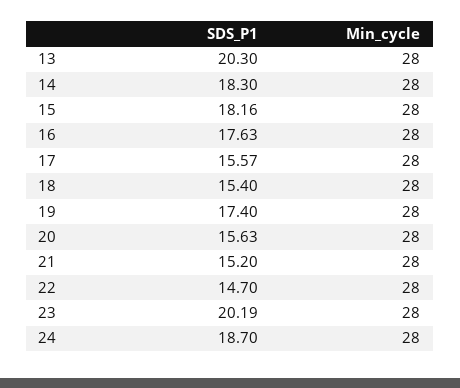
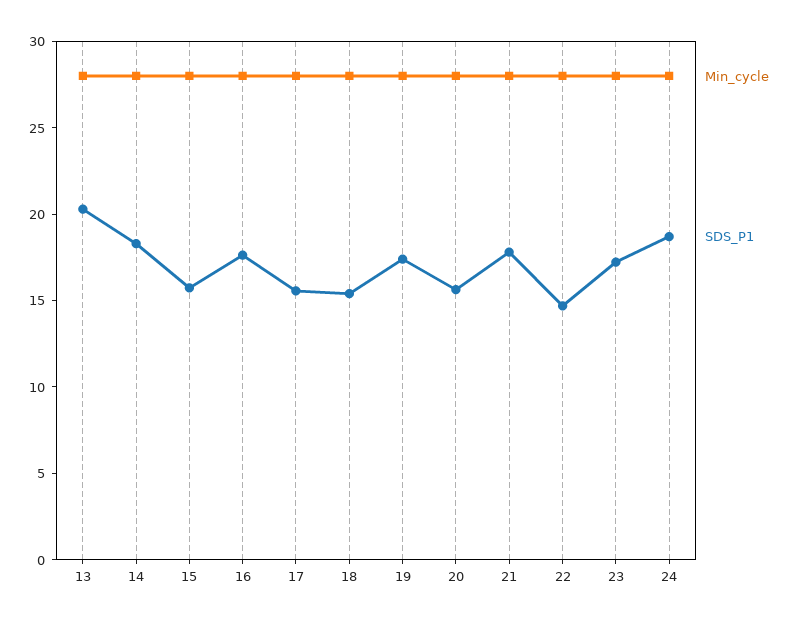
  {
    "SDS_P1": {
      "13": 20.3,
      "14": 18.3,
-     "15": 18.16,
+     "15": 16,
      "16": 17.63,
      "17": 15.57,
      "18": 15.4,
      "19": 17.4,
      "20": 15.63,
-     "21": 15.2,
+     "21": 18,
      "22": 14.7,
-     "23": 20.19,
+     "23": 17,
      "24": 18.7
    },
    "Min_cycle": {
      "13": 28,
      "14": 28,
      "15": 28,
      "16": 28,
      "17": 28,
      "18": 28,
      "19": 28,
      "20": 28,
      "21": 28,
      "22": 28,
      "23": 28,
      "24": 28
    }
  }

